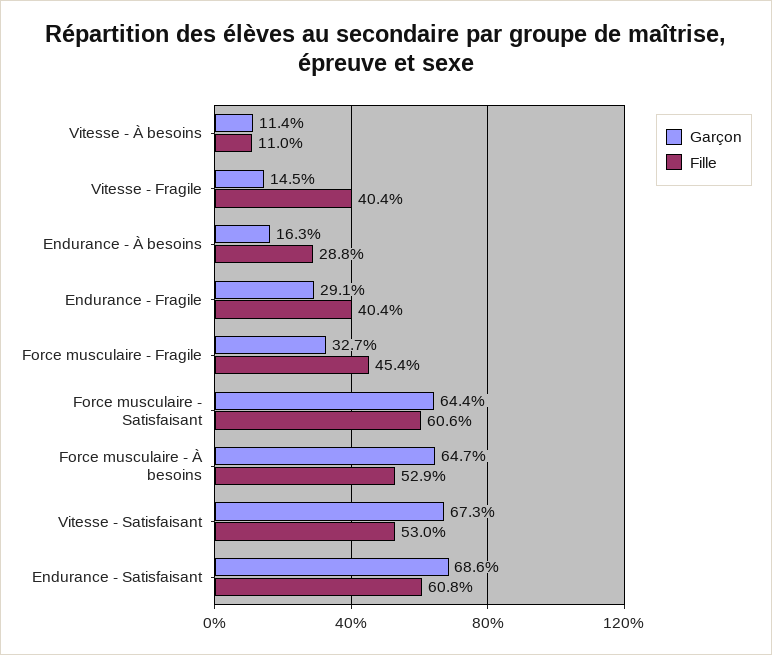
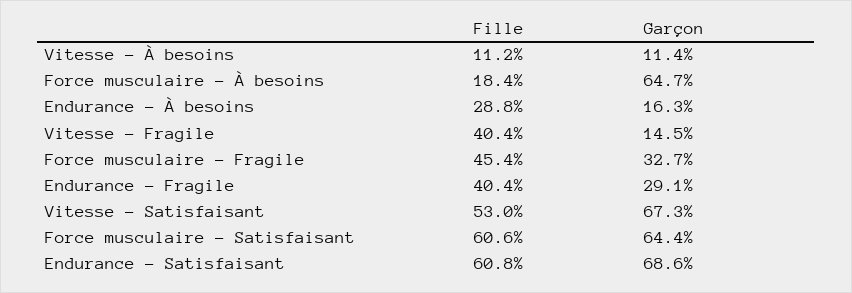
  {
    "Garçon": {
      "Vitesse - À besoins": 11.4,
      "Vitesse - Fragile": 14.5,
      "Endurance - À besoins": 16.3,
      "Endurance - Fragile": 29.1,
      "Force musculaire - Fragile": 32.7,
      "Force musculaire - Satisfaisant": 64.4,
      "Force musculaire - À besoins": 64.7,
      "Vitesse - Satisfaisant": 67.3,
      "Endurance - Satisfaisant": 68.6
    },
    "Fille": {
-     "Vitesse - À besoins": 11,
+     "Vitesse - À besoins": 11.2,
      "Vitesse - Fragile": 40.4,
      "Endurance - À besoins": 28.8,
      "Endurance - Fragile": 40.4,
      "Force musculaire - Fragile": 45.4,
      "Force musculaire - Satisfaisant": 60.6,
-     "Force musculaire - À besoins": 52.9,
+     "Force musculaire - À besoins": 18.4,
      "Vitesse - Satisfaisant": 53,
      "Endurance - Satisfaisant": 60.8
    }
  }

